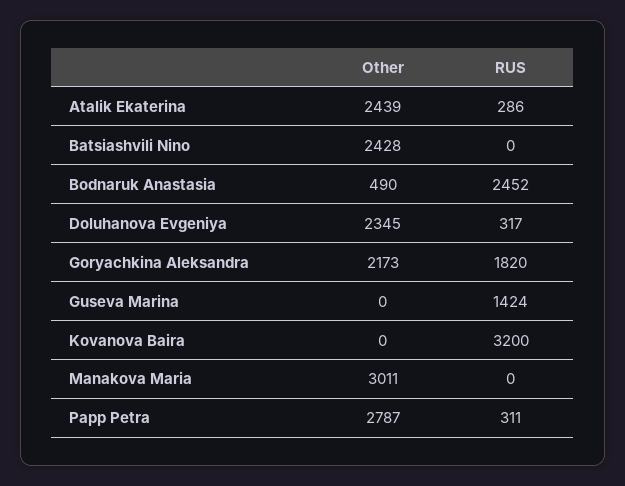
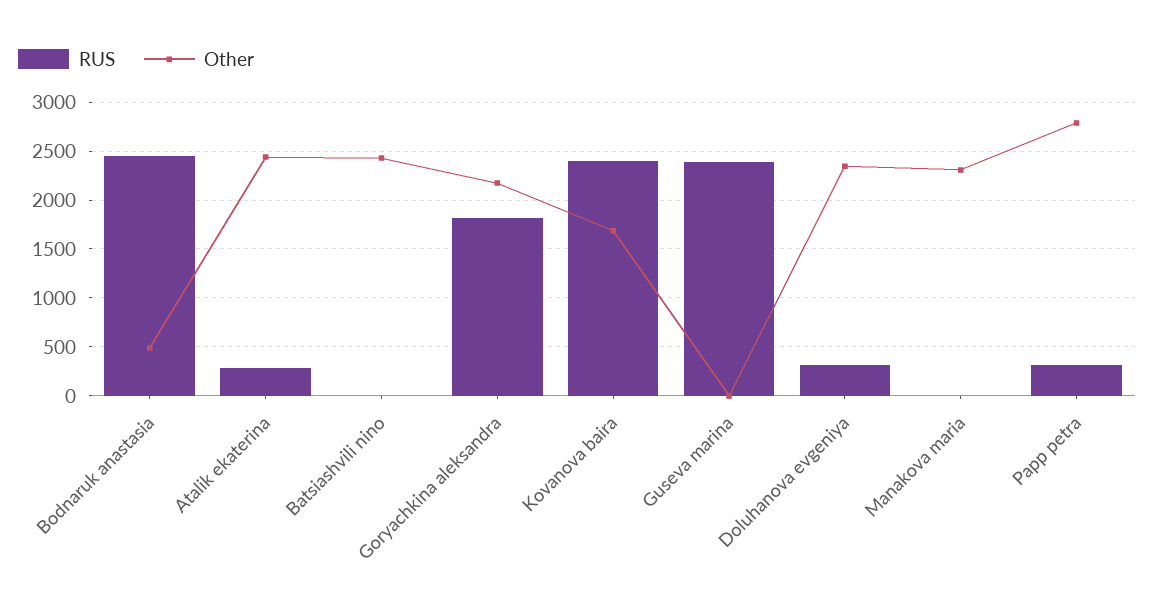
  {
    "Other": {
      "Atalik Ekaterina": 2439,
      "Batsiashvili Nino": 2428,
      "Bodnaruk Anastasia": 490,
      "Doluhanova Evgeniya": 2345,
      "Goryachkina Aleksandra": 2173,
      "Guseva Marina": 0,
-     "Kovanova Baira": 0,
+     "Kovanova Baira": 1700,
-     "Manakova Maria": 3011,
+     "Manakova Maria": 2300,
      "Papp Petra": 2787
    },
    "RUS": {
      "Atalik Ekaterina": 286,
      "Batsiashvili Nino": 0,
      "Bodnaruk Anastasia": 2452,
      "Doluhanova Evgeniya": 317,
      "Goryachkina Aleksandra": 1820,
-     "Guseva Marina": 1424,
+     "Guseva Marina": 2400,
-     "Kovanova Baira": 3200,
+     "Kovanova Baira": 2400,
      "Manakova Maria": 0,
      "Papp Petra": 311
    }
  }

